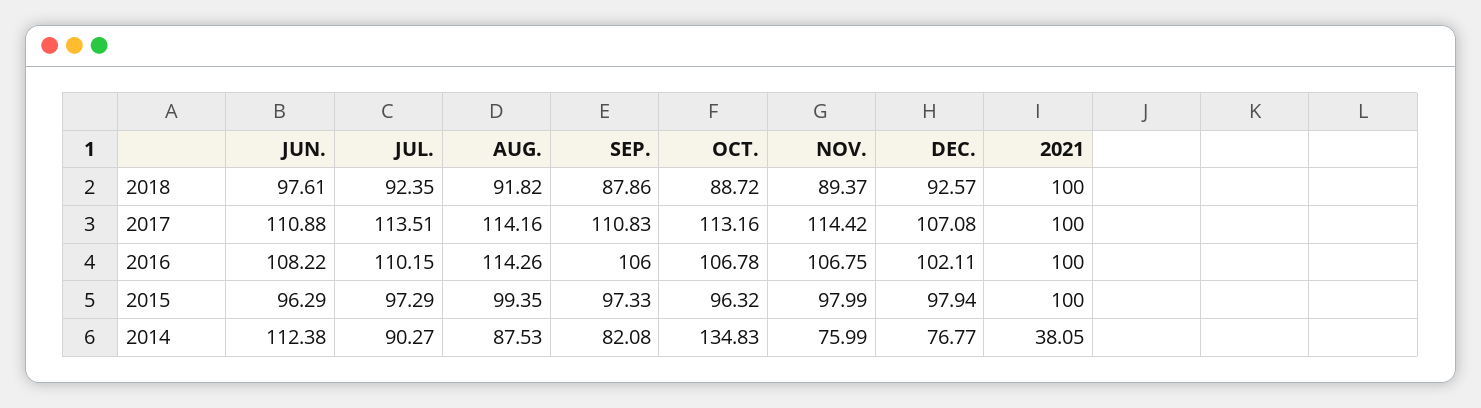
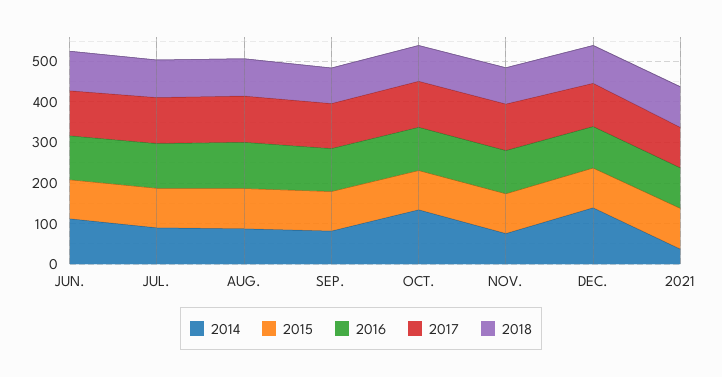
  {
    "2018": {
      "JUN.": 97.61,
      "JUL.": 92.35,
      "AUG.": 91.82,
      "SEP.": 87.86,
      "OCT.": 88.72,
      "NOV.": 89.37,
      "DEC.": 92.57,
      "2021": 100
    },
    "2017": {
      "JUN.": 110.88,
      "JUL.": 113.51,
      "AUG.": 114.16,
      "SEP.": 110.83,
      "OCT.": 113.16,
      "NOV.": 114.42,
      "DEC.": 107.08,
      "2021": 100
    },
    "2016": {
      "JUN.": 108.22,
      "JUL.": 110.15,
      "AUG.": 114.26,
      "SEP.": 106,
      "OCT.": 106.78,
      "NOV.": 106.75,
      "DEC.": 102.11,
      "2021": 100
    },
    "2015": {
      "JUN.": 96.29,
      "JUL.": 97.29,
      "AUG.": 99.35,
      "SEP.": 97.33,
      "OCT.": 96.32,
      "NOV.": 97.99,
      "DEC.": 97.94,
      "2021": 100
    },
    "2014": {
      "JUN.": 112.38,
      "JUL.": 90.27,
      "AUG.": 87.53,
      "SEP.": 82.08,
      "OCT.": 134.83,
      "NOV.": 75.99,
-     "DEC.": 76.77,
+     "DEC.": 140,
      "2021": 38.05
    }
  }

